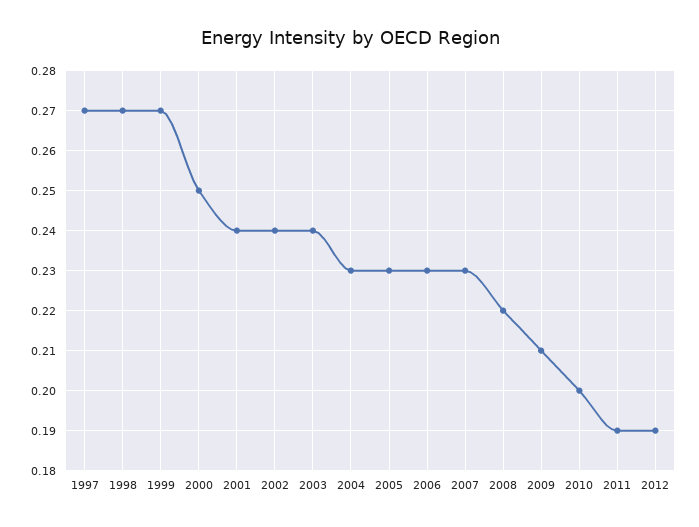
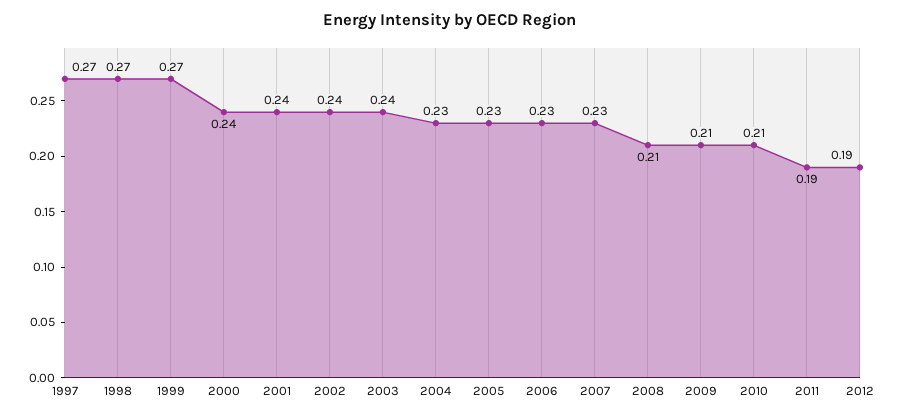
  {
    "1997": 0.27,
    "1998": 0.27,
    "1999": 0.27,
-   "2000": 0.25,
+   "2000": 0.24,
    "2001": 0.24,
    "2002": 0.24,
    "2003": 0.24,
    "2004": 0.23,
    "2005": 0.23,
    "2006": 0.23,
    "2007": 0.23,
-   "2008": 0.22,
+   "2008": 0.21,
    "2009": 0.21,
-   "2010": 0.2,
+   "2010": 0.21,
    "2011": 0.19,
    "2012": 0.19
  }

